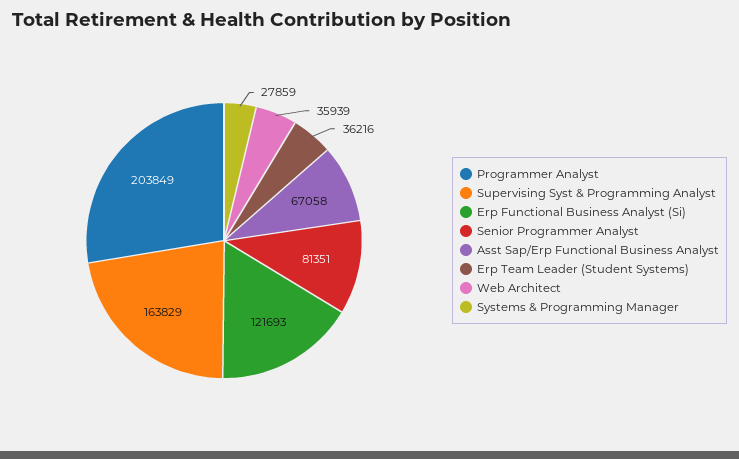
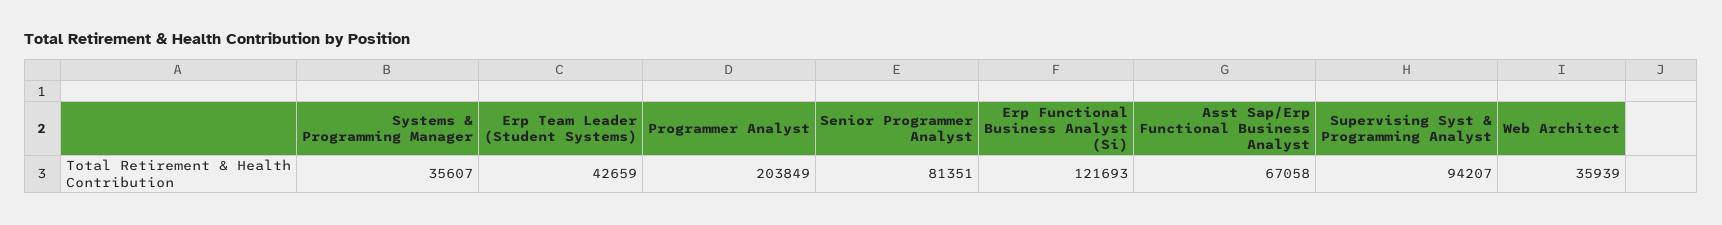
  {
    "Programmer Analyst": 203849,
-   "Supervising Syst & Programming Analyst": 163829,
+   "Supervising Syst & Programming Analyst": 94207,
    "Erp Functional Business Analyst (Si)": 121693,
    "Senior Programmer Analyst": 81351,
    "Asst Sap/Erp Functional Business Analyst": 67058,
-   "Erp Team Leader (Student Systems)": 36216,
+   "Erp Team Leader (Student Systems)": 42659,
    "Web Architect": 35939,
-   "Systems & Programming Manager": 27859
+   "Systems & Programming Manager": 35607
  }

